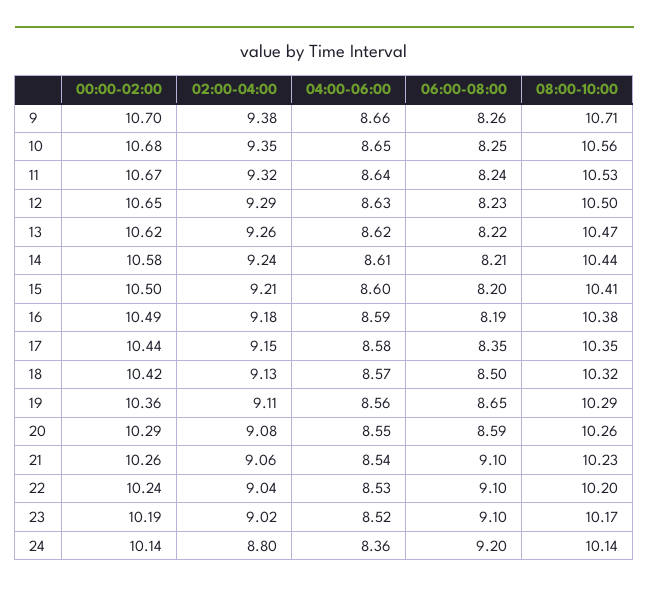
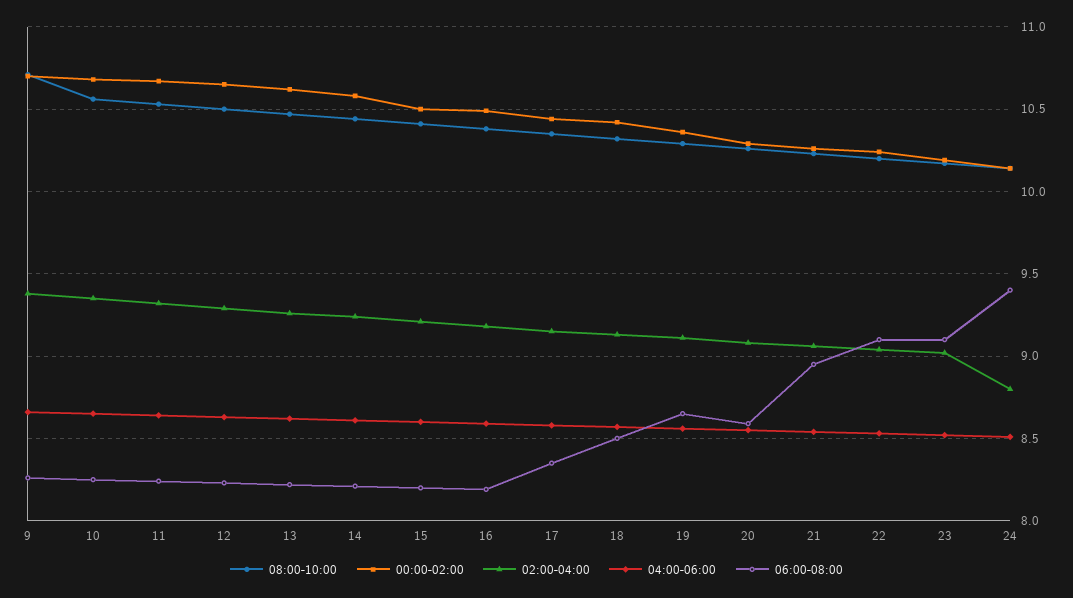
  {
    "00:00-02:00": {
      "9": 10.7,
      "10": 10.68,
      "11": 10.67,
      "12": 10.65,
      "13": 10.62,
      "14": 10.58,
      "15": 10.5,
      "16": 10.49,
      "17": 10.44,
      "18": 10.42,
      "19": 10.36,
      "20": 10.29,
      "21": 10.26,
      "22": 10.24,
      "23": 10.19,
      "24": 10.14
    },
    "02:00-04:00": {
      "9": 9.38,
      "10": 9.35,
      "11": 9.32,
      "12": 9.29,
      "13": 9.26,
      "14": 9.24,
      "15": 9.21,
      "16": 9.18,
      "17": 9.15,
      "18": 9.13,
      "19": 9.11,
      "20": 9.08,
      "21": 9.06,
      "22": 9.04,
      "23": 9.02,
      "24": 8.8
    },
    "04:00-06:00": {
      "9": 8.66,
      "10": 8.65,
      "11": 8.64,
      "12": 8.63,
      "13": 8.62,
      "14": 8.61,
      "15": 8.6,
      "16": 8.59,
      "17": 8.58,
      "18": 8.57,
      "19": 8.56,
      "20": 8.55,
      "21": 8.54,
      "22": 8.53,
      "23": 8.52,
-     "24": 8.36
+     "24": 8.5
    },
    "06:00-08:00": {
      "9": 8.26,
      "10": 8.25,
      "11": 8.24,
      "12": 8.23,
      "13": 8.22,
      "14": 8.21,
      "15": 8.2,
      "16": 8.19,
      "17": 8.35,
      "18": 8.5,
      "19": 8.65,
      "20": 8.59,
-     "21": 9.1,
+     "21": 8.95,
      "22": 9.1,
      "23": 9.1,
-     "24": 9.2
+     "24": 9.4
    },
    "08:00-10:00": {
      "9": 10.71,
      "10": 10.56,
      "11": 10.53,
      "12": 10.5,
      "13": 10.47,
      "14": 10.44,
      "15": 10.41,
      "16": 10.38,
      "17": 10.35,
      "18": 10.32,
      "19": 10.29,
      "20": 10.26,
      "21": 10.23,
      "22": 10.2,
      "23": 10.17,
      "24": 10.14
    }
  }

